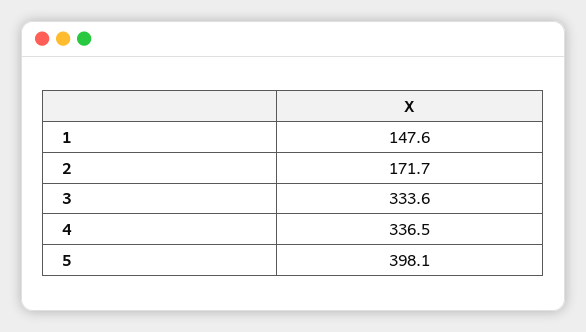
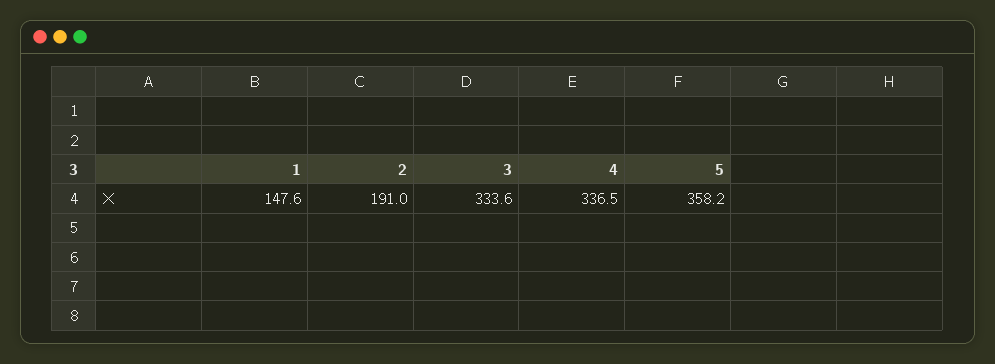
  {
    "1": 147.6,
-   "2": 171.7,
+   "2": 191,
    "3": 333.6,
    "4": 336.5,
-   "5": 398.1
+   "5": 358.2
  }

